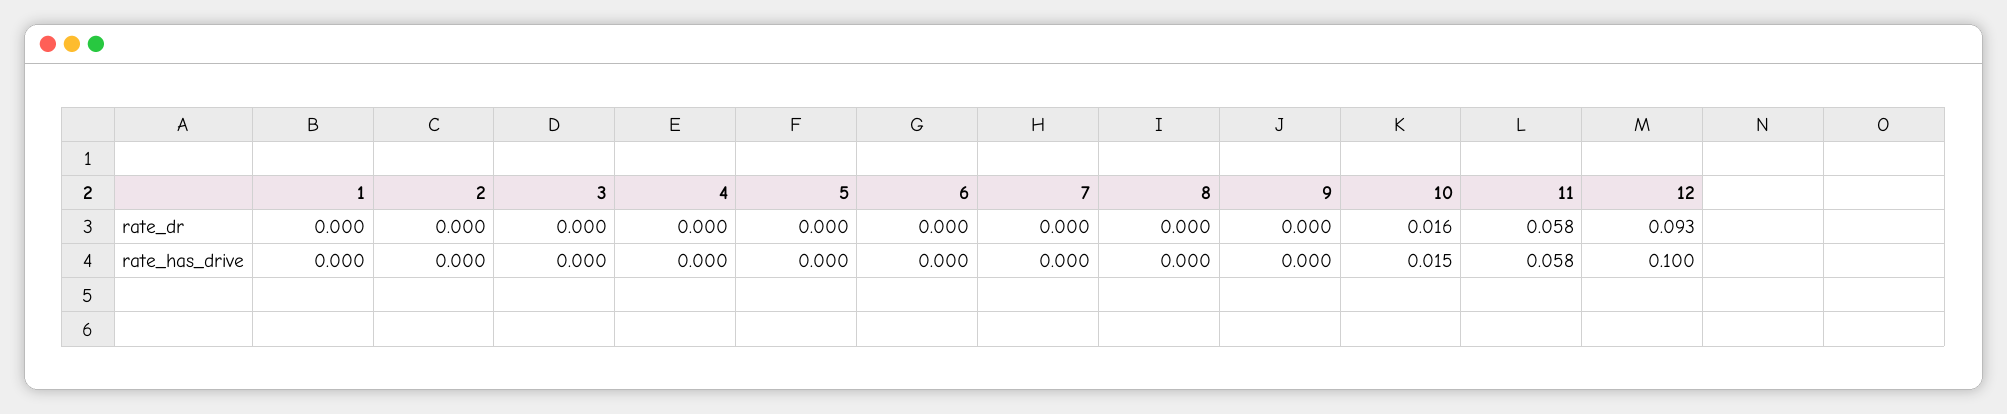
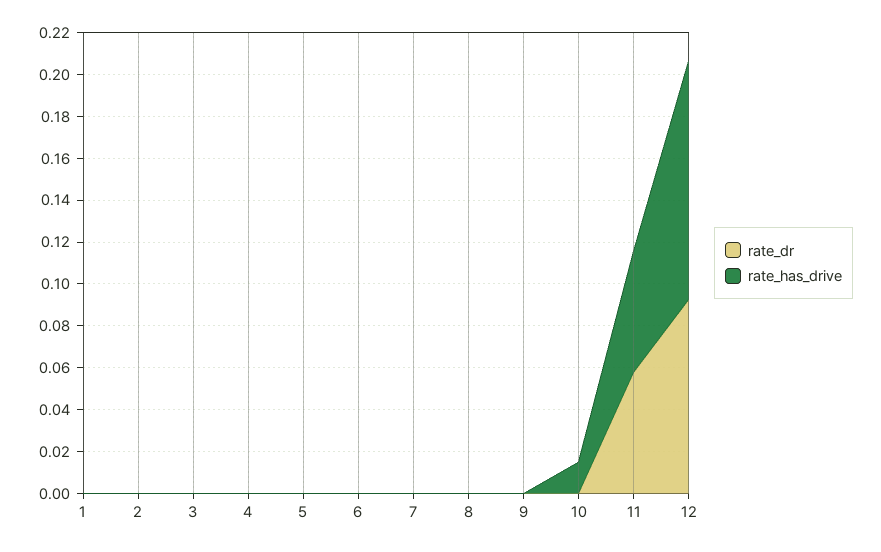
  {
    "rate_dr": {
      "1": 0,
      "2": 0,
      "3": 0,
      "4": 0,
      "5": 0,
      "6": 0,
      "7": 0,
      "8": 0,
      "9": 0,
-     "10": 0.016,
+     "10": 0,
      "11": 0.058,
      "12": 0.093
    },
    "rate_has_drive": {
      "1": 0,
      "2": 0,
      "3": 0,
      "4": 0,
      "5": 0,
      "6": 0,
      "7": 0,
      "8": 0,
      "9": 0,
      "10": 0.015,
      "11": 0.058,
-     "12": 0.1
+     "12": 0.115
    }
  }

